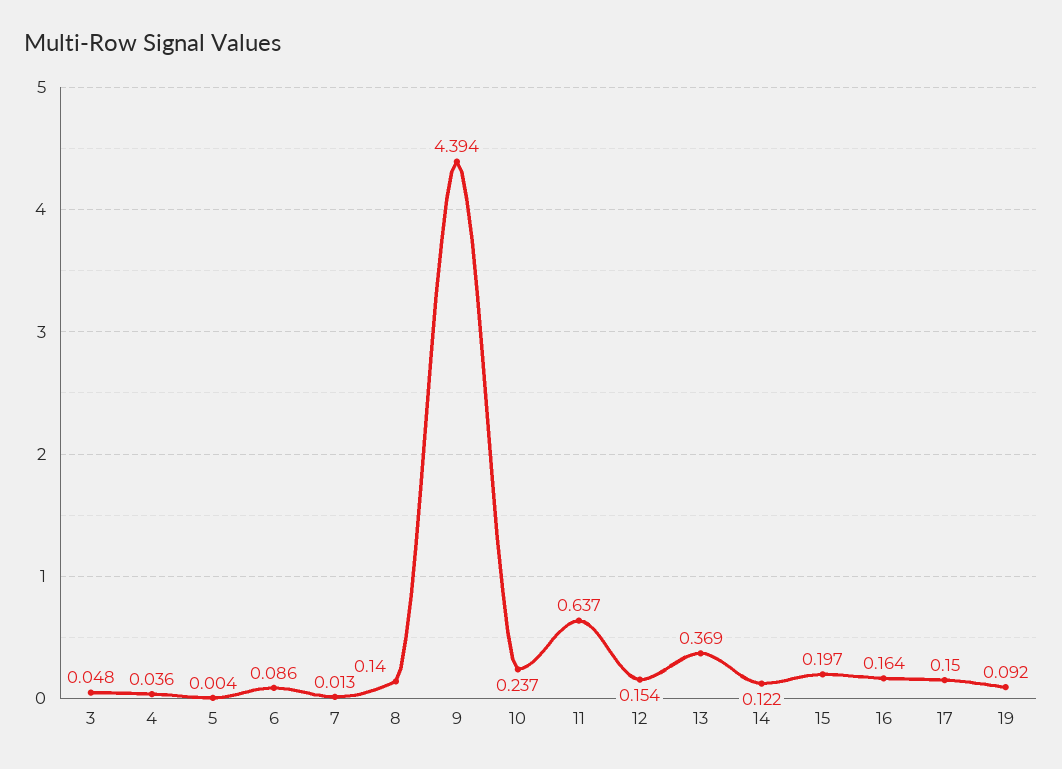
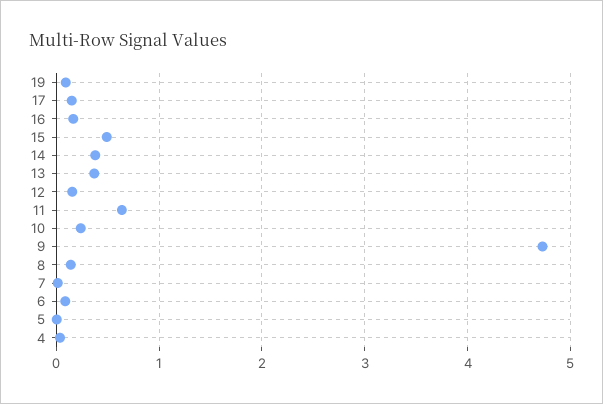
  {
-   "3": 0.048,
    "4": 0.036,
    "5": 0.004,
    "6": 0.086,
    "7": 0.013,
    "8": 0.14,
-   "9": 4.394,
+   "9": 4.7,
    "10": 0.237,
    "11": 0.637,
    "12": 0.154,
    "13": 0.369,
-   "14": 0.122,
+   "14": 0.4,
-   "15": 0.197,
+   "15": 0.5,
    "16": 0.164,
    "17": 0.15,
    "19": 0.092
  }

